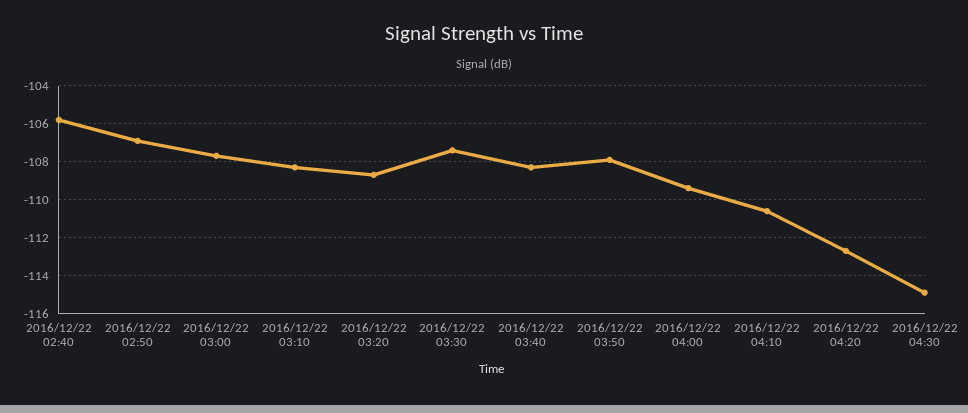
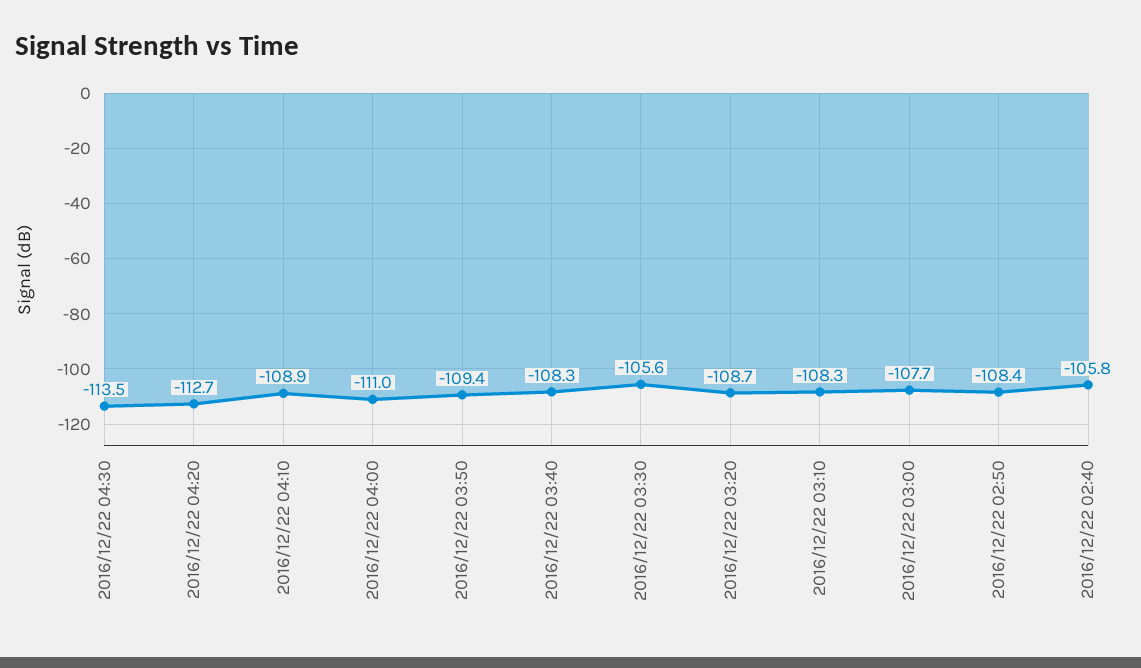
  {
    "2016/12/22 02:40": -105.8,
-   "2016/12/22 02:50": -107,
+   "2016/12/22 02:50": -108.4,
    "2016/12/22 03:00": -107.7,
    "2016/12/22 03:10": -108.3,
    "2016/12/22 03:20": -108.7,
-   "2016/12/22 03:30": -107.5,
+   "2016/12/22 03:30": -105.6,
    "2016/12/22 03:40": -108.3,
-   "2016/12/22 03:50": -108,
+   "2016/12/22 03:50": -109.4,
-   "2016/12/22 04:00": -109.5,
+   "2016/12/22 04:00": -111,
-   "2016/12/22 04:10": -110.5,
+   "2016/12/22 04:10": -108.9,
    "2016/12/22 04:20": -112.7,
-   "2016/12/22 04:30": -115
+   "2016/12/22 04:30": -113.5
  }

